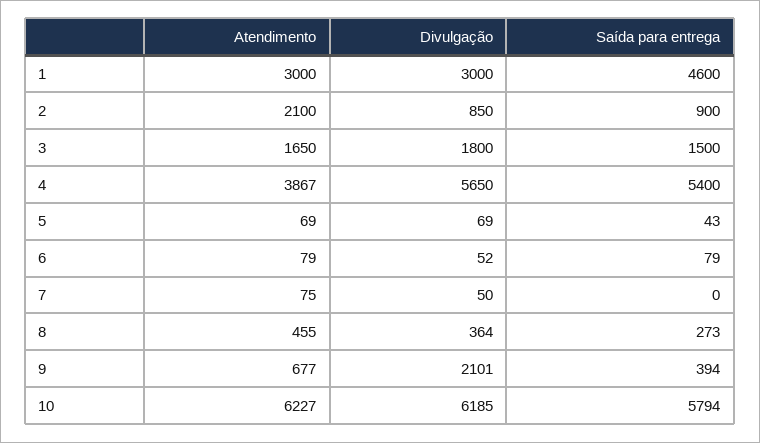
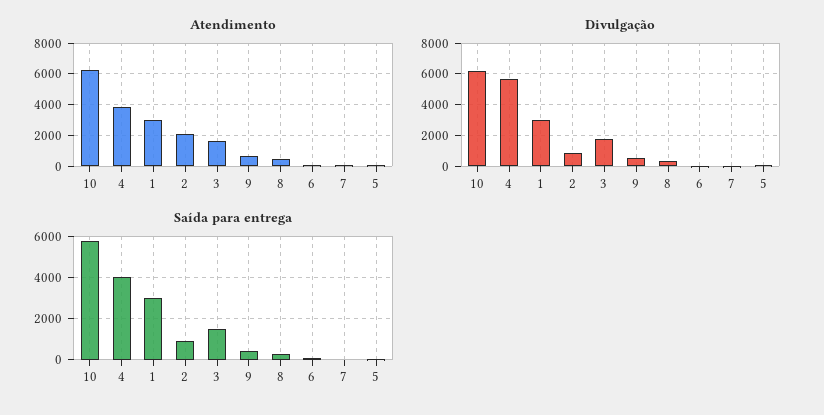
  {
    "Atendimento": {
      "1": 3000,
      "2": 2100,
      "3": 1650,
      "4": 3867,
      "5": 69,
      "6": 79,
      "7": 75,
      "8": 455,
      "9": 677,
      "10": 6227
    },
    "Divulgação": {
      "1": 3000,
      "2": 850,
      "3": 1800,
      "4": 5650,
      "5": 69,
      "6": 52,
      "7": 50,
      "8": 364,
-     "9": 2101,
+     "9": 500,
      "10": 6185
    },
    "Saída para entrega": {
-     "1": 4600,
+     "1": 3000,
      "2": 900,
      "3": 1500,
-     "4": 5400,
+     "4": 4000,
      "5": 43,
      "6": 79,
      "7": 0,
      "8": 273,
      "9": 394,
      "10": 5794
    }
  }

